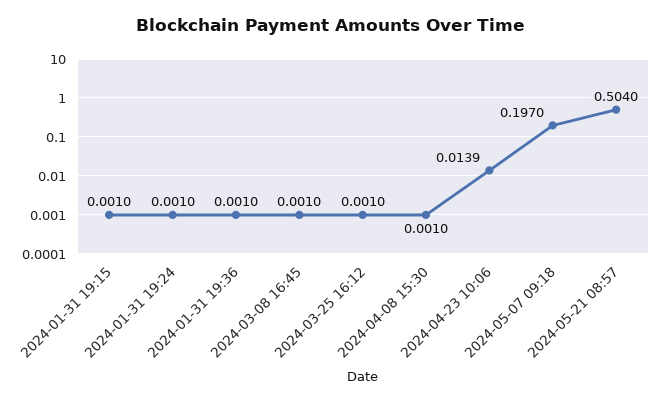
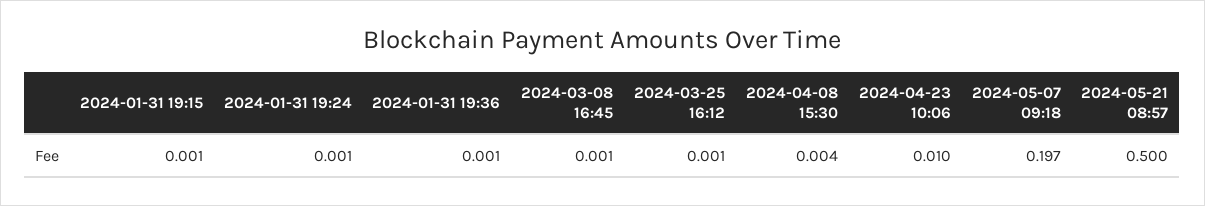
  {
    "2024-01-31 19:15": 0.001,
    "2024-01-31 19:24": 0.001,
    "2024-01-31 19:36": 0.001,
    "2024-03-08 16:45": 0.001,
    "2024-03-25 16:12": 0.001,
-   "2024-04-08 15:30": 0.001,
+   "2024-04-08 15:30": 0.004,
-   "2024-04-23 10:06": 0.0139,
+   "2024-04-23 10:06": 0.01,
    "2024-05-07 09:18": 0.197,
-   "2024-05-21 08:57": 0.504
+   "2024-05-21 08:57": 0.5
  }

